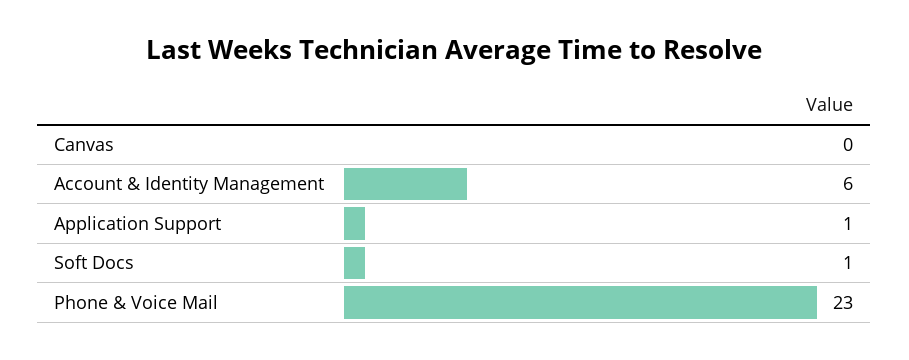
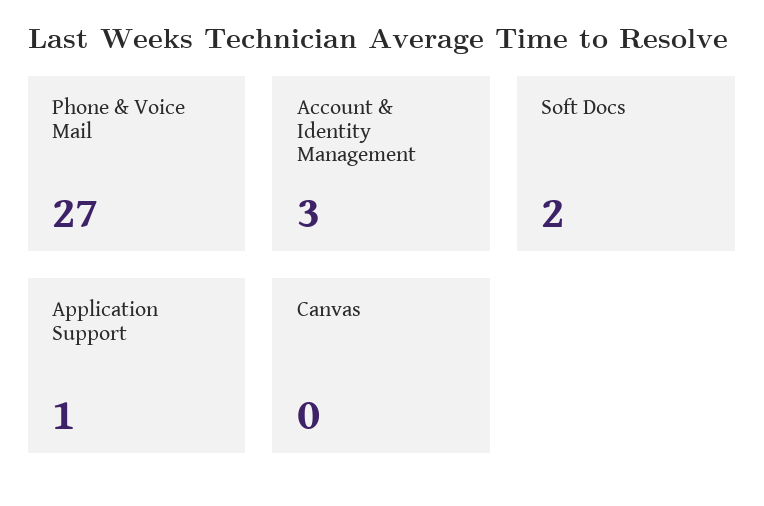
  {
    "Canvas": 0,
-   "Account & Identity Management": 6,
+   "Account & Identity Management": 3,
    "Application Support": 1,
-   "Soft Docs": 1,
+   "Soft Docs": 2,
-   "Phone & Voice Mail": 23
+   "Phone & Voice Mail": 27
  }

